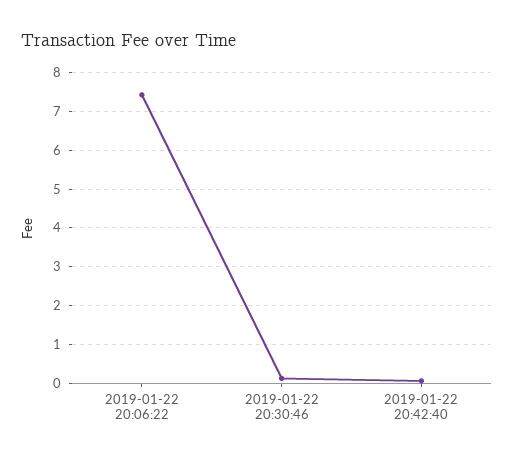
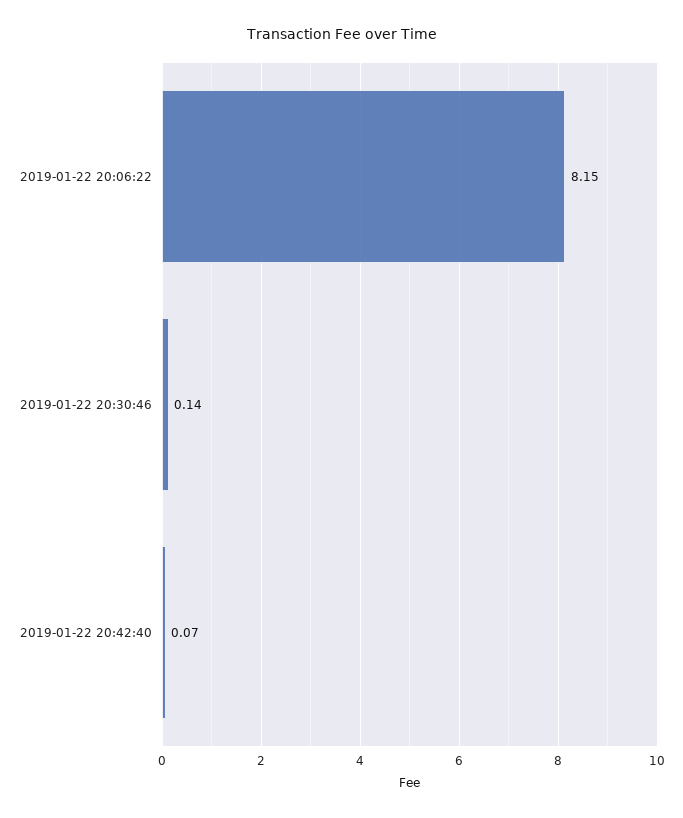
  {
-   "2019-01-22 20:06:22": 7.4,
+   "2019-01-22 20:06:22": 8.15,
    "2019-01-22 20:30:46": 0.14,
    "2019-01-22 20:42:40": 0.07
  }

